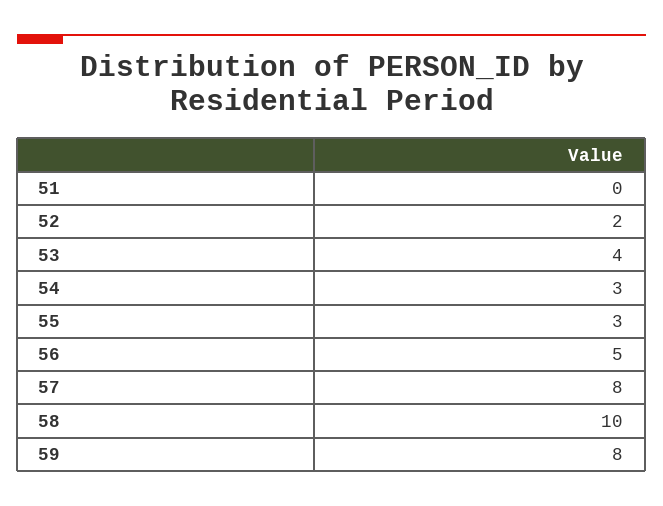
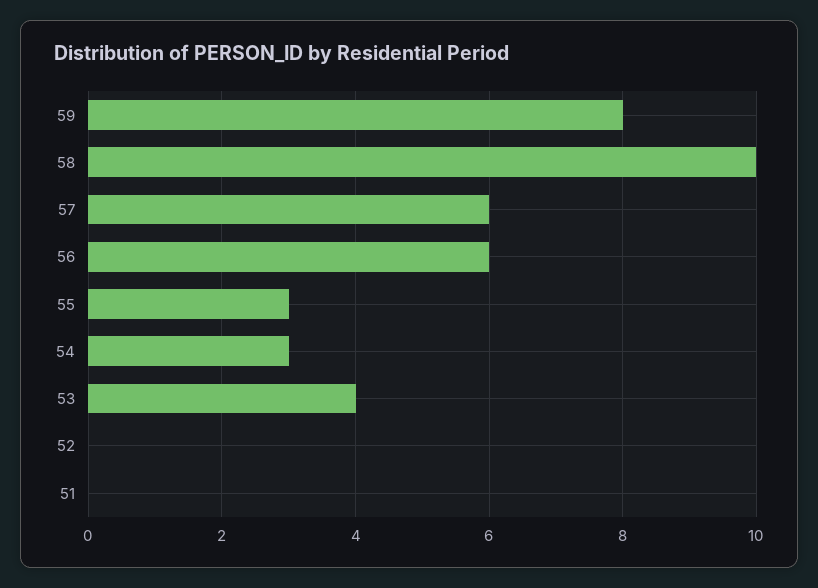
  {
    "51": 0,
-   "52": 2,
+   "52": 0,
    "53": 4,
    "54": 3,
    "55": 3,
-   "56": 5,
+   "56": 6,
-   "57": 8,
+   "57": 6,
    "58": 10,
    "59": 8
  }

